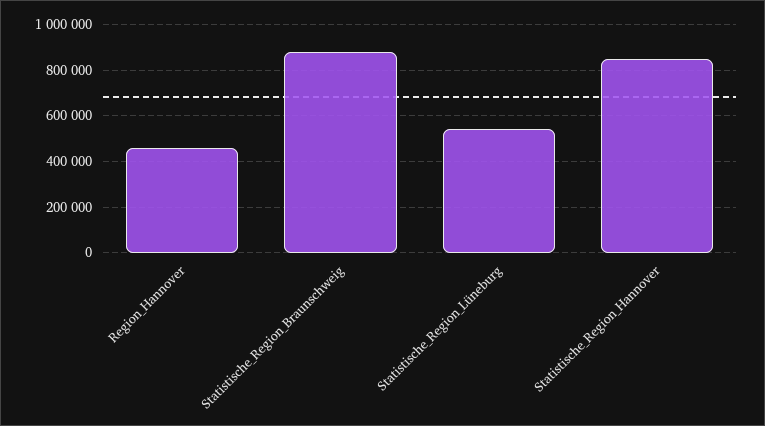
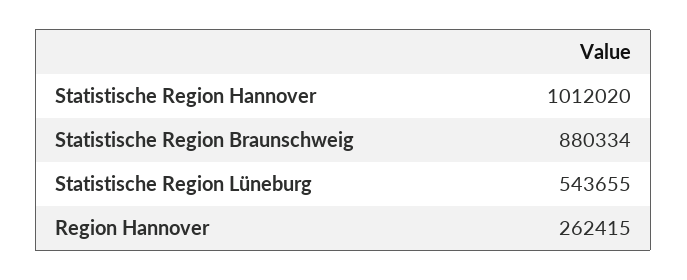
  {
-   "Region_Hannover": 450000,
+   "Region_Hannover": 262415,
    "Statistische_Region_Braunschweig": 880334,
    "Statistische_Region_Lüneburg": 543655,
-   "Statistische_Region_Hannover": 850000
+   "Statistische_Region_Hannover": 1012020
  }

